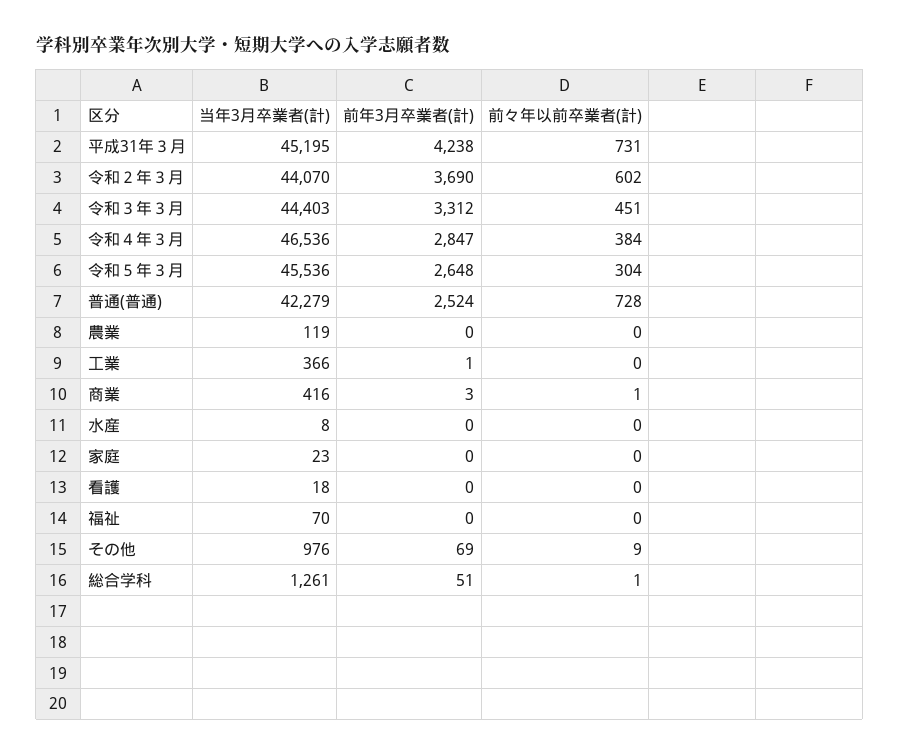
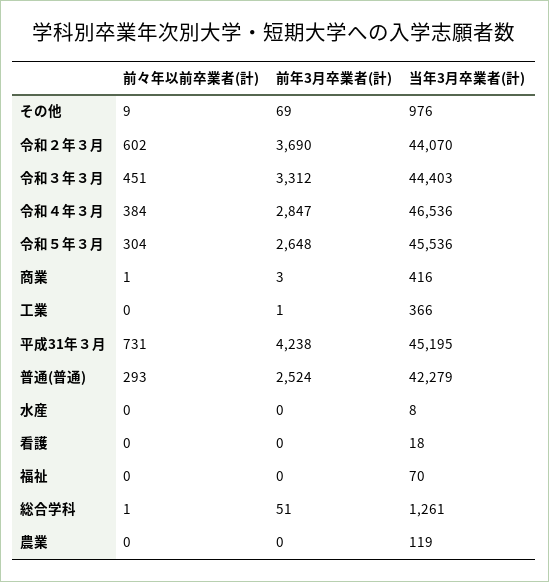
  {
    "当年3月卒業者(計)": {
      "平成31年３月": 45195,
      "令和２年３月": 44070,
      "令和３年３月": 44403,
      "令和４年３月": 46536,
      "令和５年３月": 45536,
      "普通(普通)": 42279,
      "農業": 119,
      "工業": 366,
      "商業": 416,
      "水産": 8,
-     "家庭": 23,
      "看護": 18,
      "福祉": 70,
      "その他": 976,
      "総合学科": 1261
    },
    "前年3月卒業者(計)": {
      "平成31年３月": 4238,
      "令和２年３月": 3690,
      "令和３年３月": 3312,
      "令和４年３月": 2847,
      "令和５年３月": 2648,
      "普通(普通)": 2524,
      "農業": 0,
      "工業": 1,
      "商業": 3,
      "水産": 0,
-     "家庭": 0,
      "看護": 0,
      "福祉": 0,
      "その他": 69,
      "総合学科": 51
    },
    "前々年以前卒業者(計)": {
      "平成31年３月": 731,
      "令和２年３月": 602,
      "令和３年３月": 451,
      "令和４年３月": 384,
      "令和５年３月": 304,
-     "普通(普通)": 728,
+     "普通(普通)": 293,
      "農業": 0,
      "工業": 0,
      "商業": 1,
      "水産": 0,
-     "家庭": 0,
      "看護": 0,
      "福祉": 0,
      "その他": 9,
      "総合学科": 1
    }
  }

